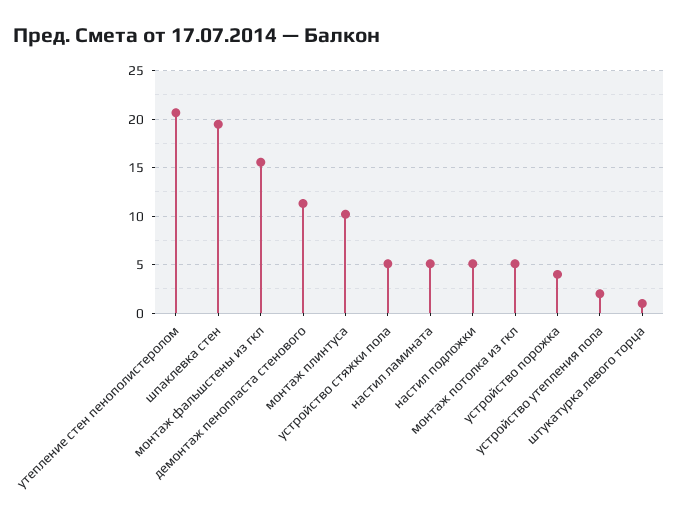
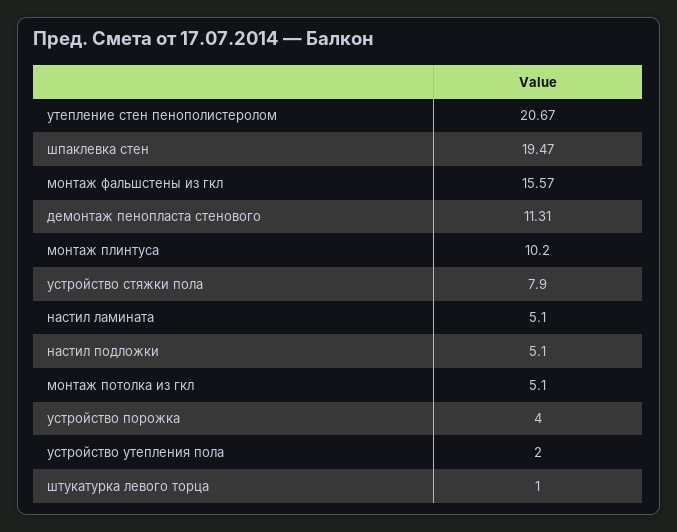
  {
    "утепление стен пенополистеролом": 20.67,
    "шпаклевка стен": 19.47,
    "монтаж фальшстены из гкл": 15.57,
    "демонтаж пенопласта стенового": 11.31,
    "монтаж плинтуса": 10.2,
-   "устройство стяжки пола": 5,
+   "устройство стяжки пола": 7.9,
    "настил ламината": 5.1,
    "настил подложки": 5.1,
    "монтаж потолка из гкл": 5.1,
    "устройство порожка": 4,
    "устройство утепления пола": 2,
    "штукатурка левого торца": 1
  }

